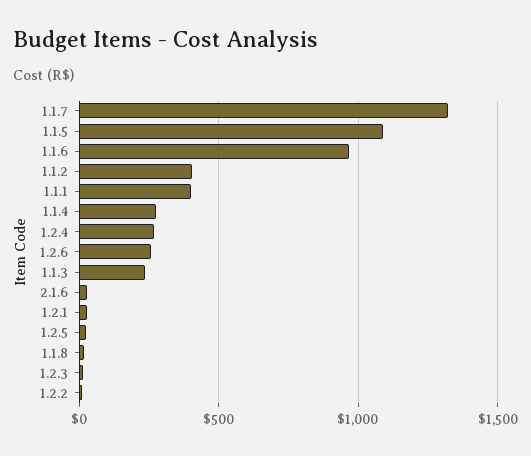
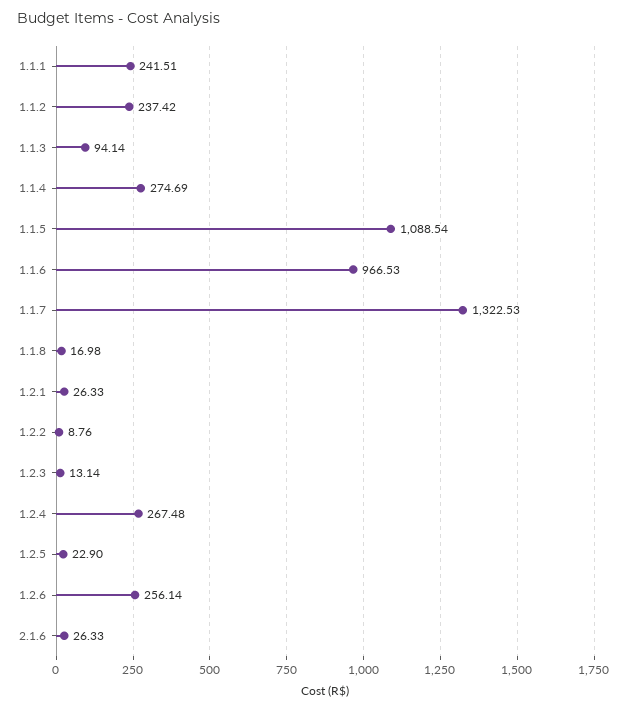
  {
    "1.1.7": 1322.53,
    "1.1.5": 1088.54,
    "1.1.6": 966.53,
-   "1.1.2": 400,
+   "1.1.2": 237.42,
-   "1.1.1": 400,
+   "1.1.1": 241.51,
    "1.1.4": 274.69,
    "1.2.4": 267.48,
    "1.2.6": 256.14,
-   "1.1.3": 250,
+   "1.1.3": 94.14,
    "2.1.6": 26.33,
    "1.2.1": 26.33,
    "1.2.5": 22.9,
    "1.1.8": 16.98,
    "1.2.3": 13.14,
    "1.2.2": 8.76
  }

